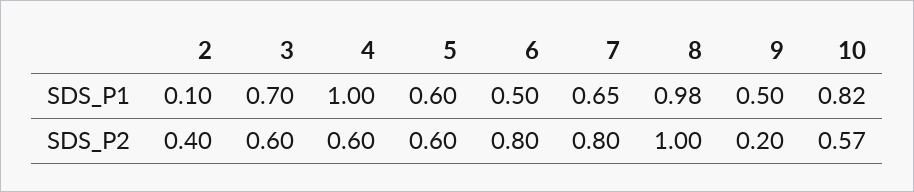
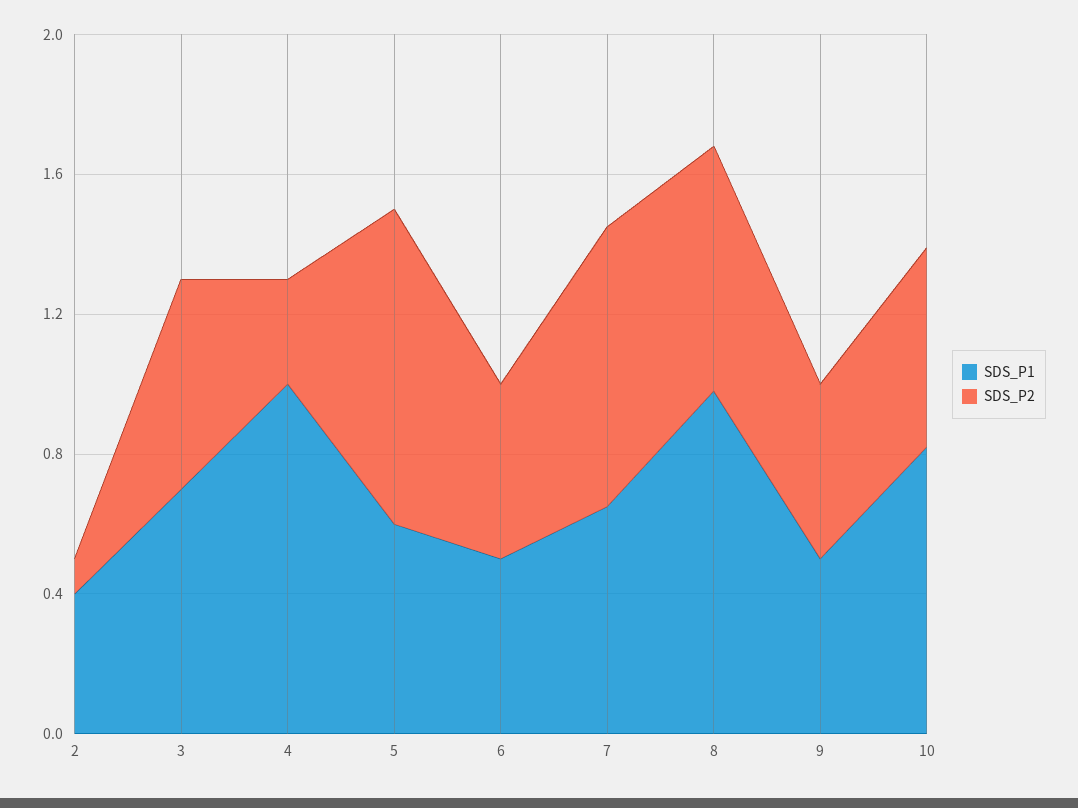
  {
    "SDS_P1": {
-     "2": 0.1,
+     "2": 0.4,
      "3": 0.7,
      "4": 1,
      "5": 0.6,
      "6": 0.5,
      "7": 0.65,
      "8": 0.98,
      "9": 0.5,
      "10": 0.82
    },
    "SDS_P2": {
-     "2": 0.4,
+     "2": 0.1,
      "3": 0.6,
-     "4": 0.6,
+     "4": 0.3,
-     "5": 0.6,
+     "5": 0.9,
-     "6": 0.8,
+     "6": 0.5,
      "7": 0.8,
-     "8": 1,
+     "8": 0.7,
-     "9": 0.2,
+     "9": 0.5,
      "10": 0.57
    }
  }

